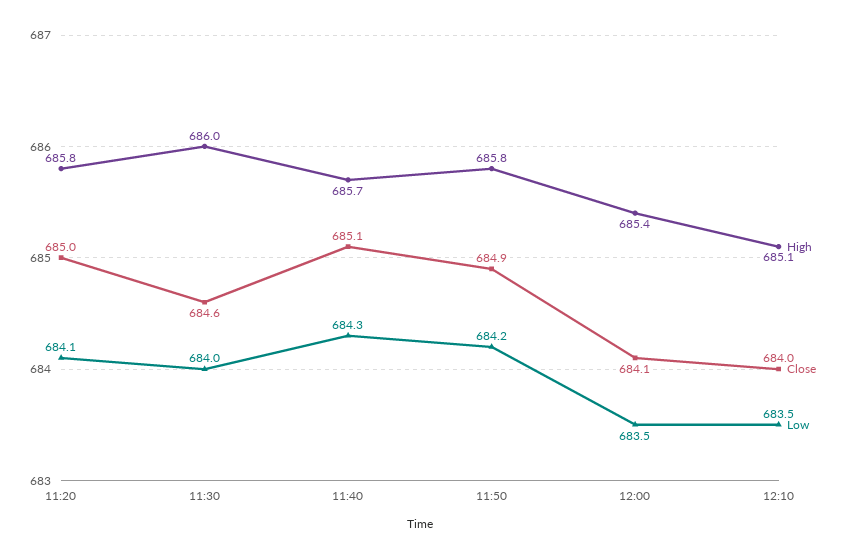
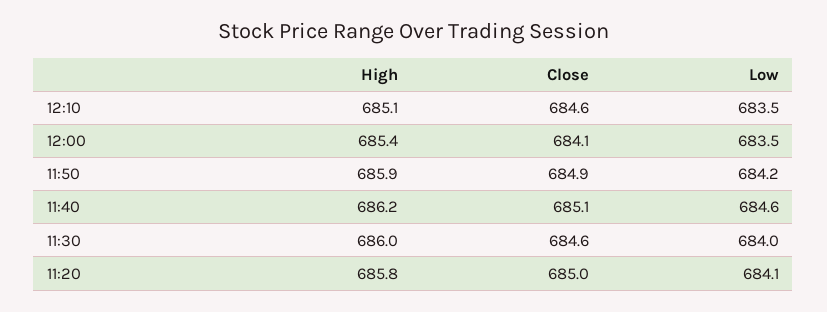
  {
    "High": {
      "11:20": 685.8,
      "11:30": 686,
-     "11:40": 685.7,
+     "11:40": 686.2,
-     "11:50": 685.8,
+     "11:50": 685.9,
      "12:00": 685.4,
      "12:10": 685.1
    },
    "Close": {
      "11:20": 685,
      "11:30": 684.6,
      "11:40": 685.1,
      "11:50": 684.9,
      "12:00": 684.1,
-     "12:10": 684
+     "12:10": 684.6
    },
    "Low": {
      "11:20": 684.1,
      "11:30": 684,
-     "11:40": 684.3,
+     "11:40": 684.6,
      "11:50": 684.2,
      "12:00": 683.5,
      "12:10": 683.5
    }
  }

